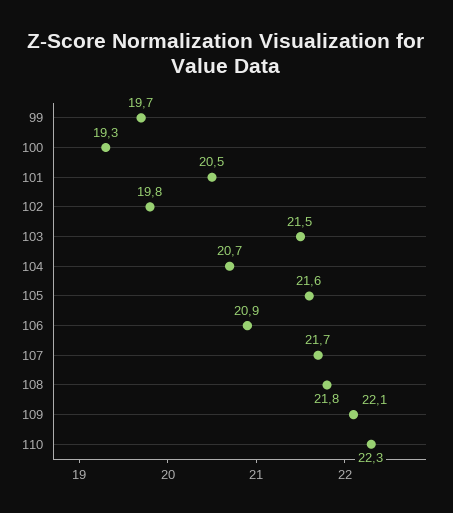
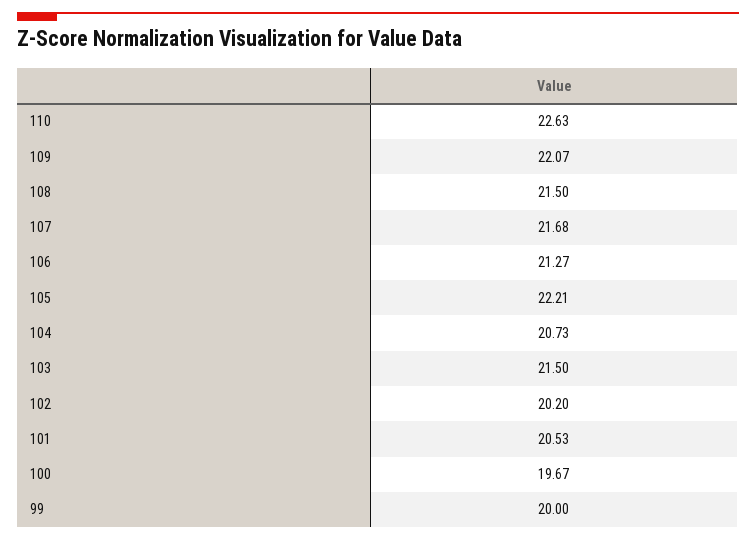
  {
-   "99": 19.7,
+   "99": 20,
-   "100": 19.3,
+   "100": 19.67,
    "101": 20.53,
-   "102": 19.8,
+   "102": 20.2,
    "103": 21.5,
    "104": 20.73,
-   "105": 21.6,
+   "105": 22.21,
-   "106": 20.9,
+   "106": 21.27,
    "107": 21.68,
-   "108": 21.8,
+   "108": 21.5,
    "109": 22.07,
-   "110": 22.3
+   "110": 22.63
  }

